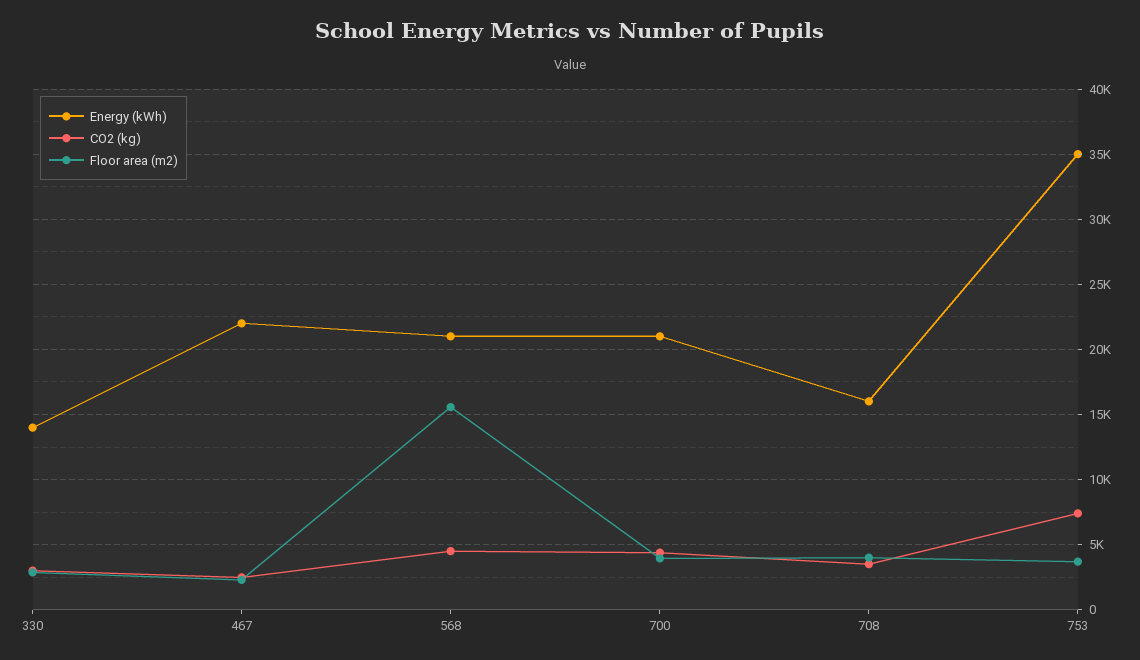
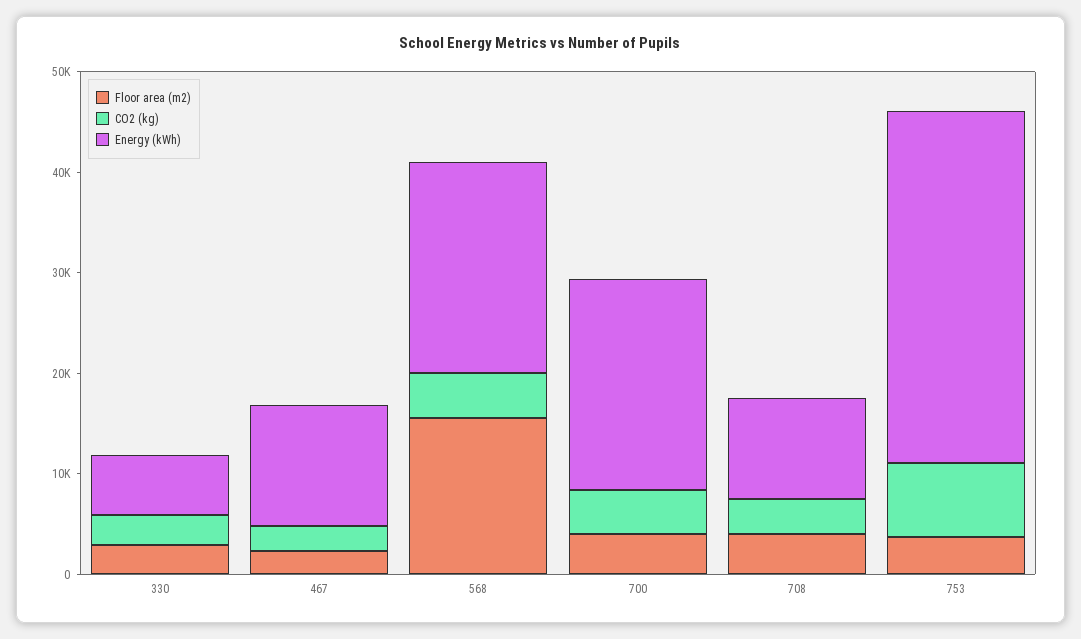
  {
    "Energy (kWh)": {
-     "330": 14000,
+     "330": 6000,
-     "467": 22000,
+     "467": 12000,
      "568": 21000,
      "700": 21000,
-     "708": 16000,
+     "708": 10000,
      "753": 35000
    },
    "CO2 (kg)": {
      "330": 3000,
      "467": 2500,
      "568": 4500,
      "700": 4500,
      "708": 3500,
      "753": 7500
    },
    "Floor area (m2)": {
      "330": 3000,
      "467": 2500,
      "568": 15500,
      "700": 4000,
      "708": 4000,
      "753": 3500
    }
  }

